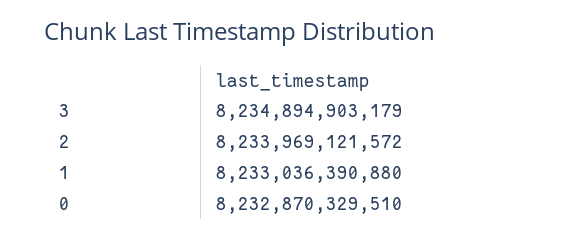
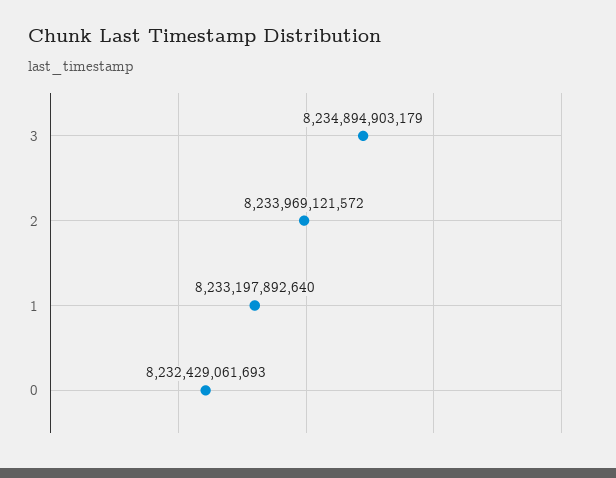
  {
    "3": 8234894903179,
    "2": 8233969121572,
-   "1": 8233036390880,
+   "1": 8233197892640,
-   "0": 8232870329510
+   "0": 8232429061693
  }

